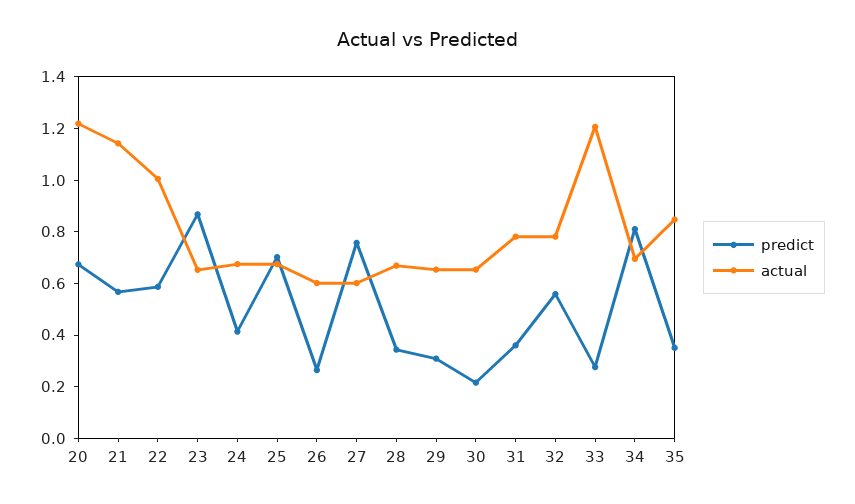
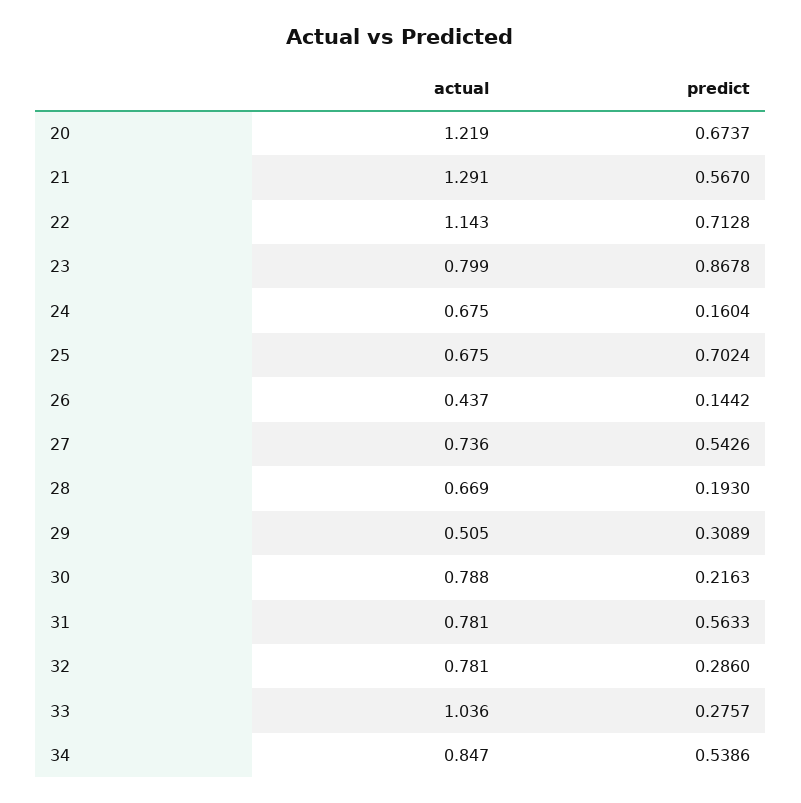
  {
    "predict": {
      "20": 0.6737,
      "21": 0.567,
-     "22": 0.6,
+     "22": 0.7128,
      "23": 0.8678,
-     "24": 0.4,
+     "24": 0.1604,
      "25": 0.7024,
-     "26": 0.25,
+     "26": 0.1442,
-     "27": 0.75,
+     "27": 0.5426,
-     "28": 0.35,
+     "28": 0.193,
      "29": 0.3089,
      "30": 0.2163,
-     "31": 0.35,
+     "31": 0.5633,
-     "32": 0.55,
+     "32": 0.286,
      "33": 0.2757,
-     "34": 0.8,
+     "34": 0.5386
-     "35": 0.35
    },
    "actual": {
      "20": 1.219,
-     "21": 1.15,
+     "21": 1.291,
-     "22": 1,
+     "22": 1.143,
-     "23": 0.65,
+     "23": 0.799,
      "24": 0.675,
      "25": 0.675,
-     "26": 0.6,
+     "26": 0.437,
-     "27": 0.6,
+     "27": 0.736,
      "28": 0.669,
-     "29": 0.65,
+     "29": 0.505,
-     "30": 0.65,
+     "30": 0.788,
      "31": 0.781,
      "32": 0.781,
-     "33": 1.2,
+     "33": 1.036,
-     "34": 0.7,
+     "34": 0.847
-     "35": 0.85
    }
  }

